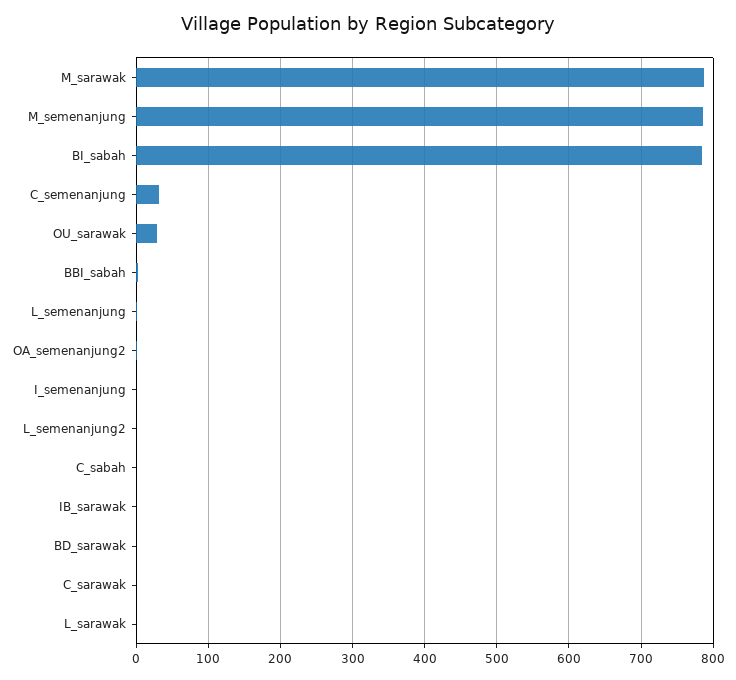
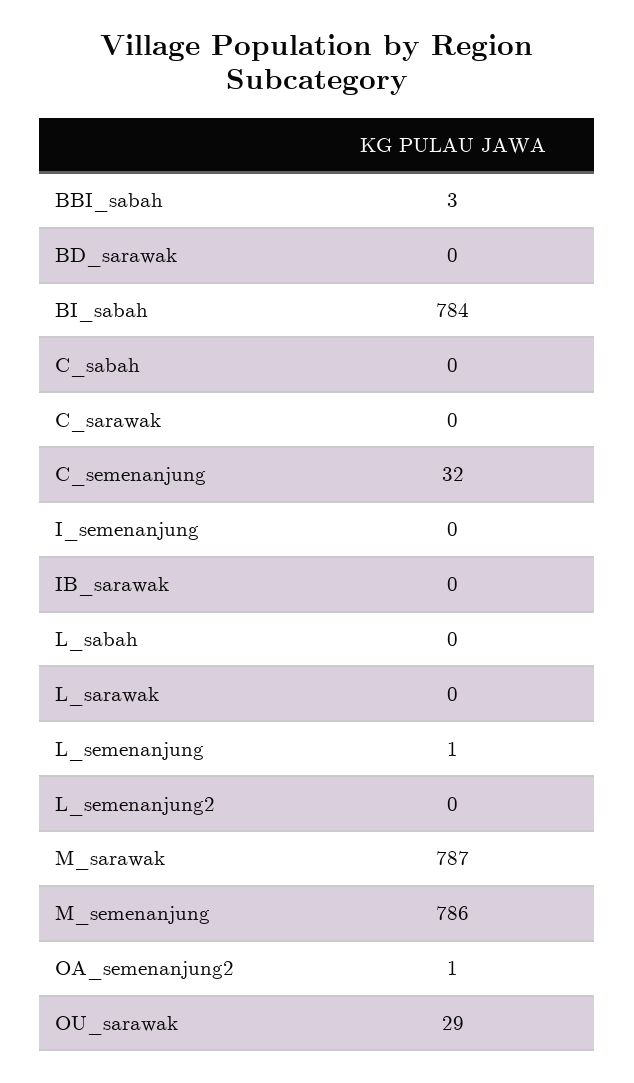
  {
    "M_sarawak": 787,
    "M_semenanjung": 786,
    "BI_sabah": 784,
    "C_semenanjung": 32,
    "OU_sarawak": 29,
    "BBI_sabah": 3,
    "L_semenanjung": 1,
    "OA_semenanjung2": 1,
    "I_semenanjung": 0,
    "L_semenanjung2": 0,
    "C_sabah": 0,
    "IB_sarawak": 0,
    "BD_sarawak": 0,
    "C_sarawak": 0,
-   "L_sarawak": 0
+   "L_sarawak": 0,
+   "L_sabah": 0
  }

